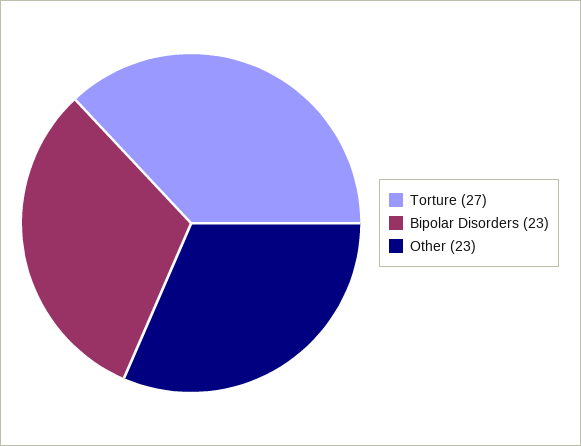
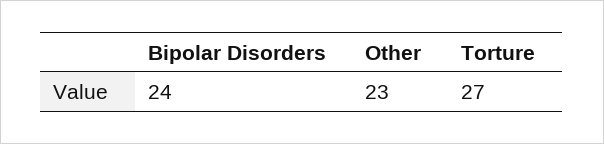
  {
    "Torture": 27,
-   "Bipolar Disorders": 23,
+   "Bipolar Disorders": 24,
    "Other": 23
  }

